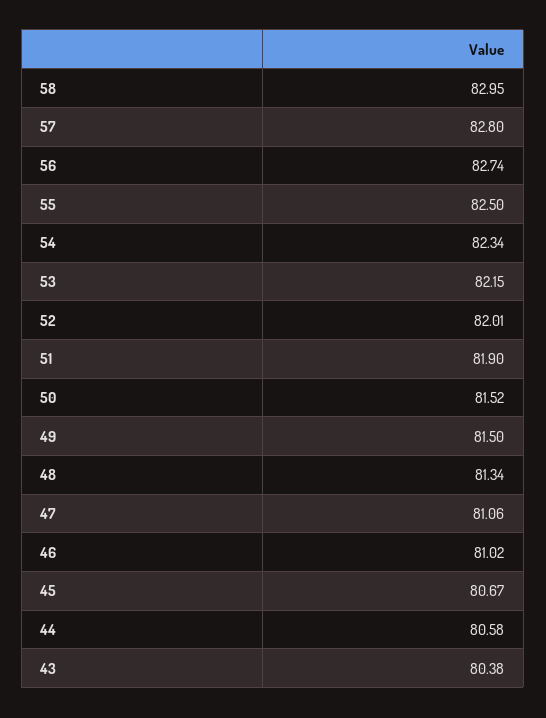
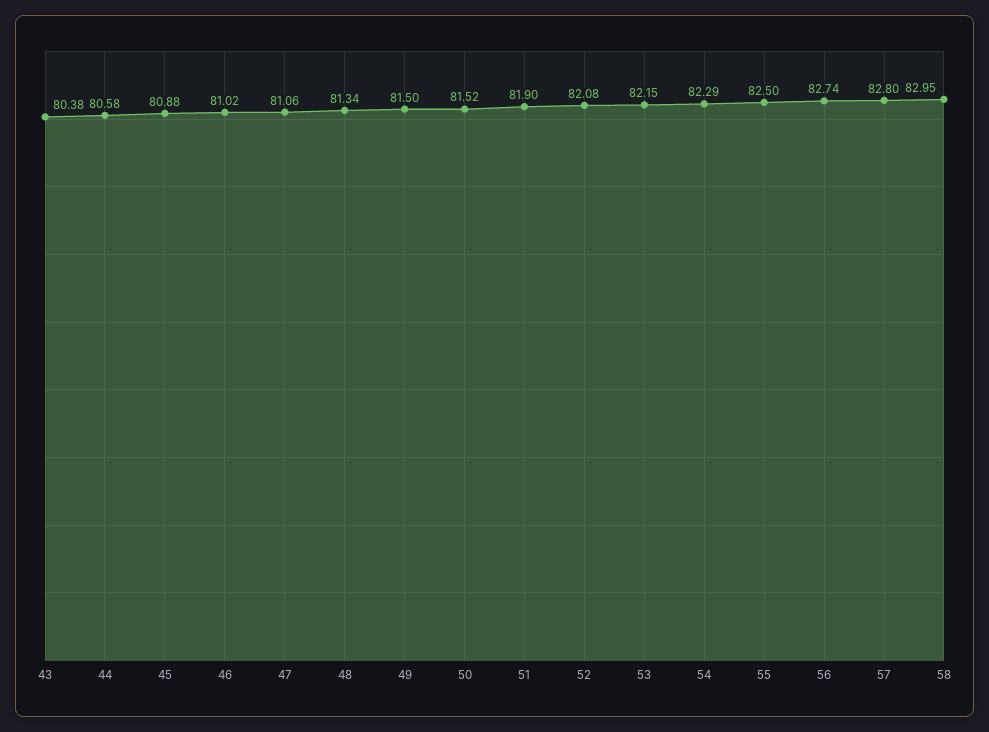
  {
    "58": 82.95,
    "57": 82.8,
    "56": 82.74,
    "55": 82.5,
-   "54": 82.34,
+   "54": 82.29,
    "53": 82.15,
-   "52": 82.01,
+   "52": 82.08,
    "51": 81.9,
    "50": 81.52,
    "49": 81.5,
    "48": 81.34,
    "47": 81.06,
    "46": 81.02,
-   "45": 80.67,
+   "45": 80.88,
    "44": 80.58,
    "43": 80.38
  }

